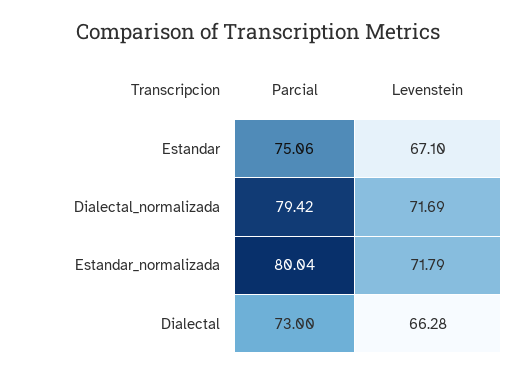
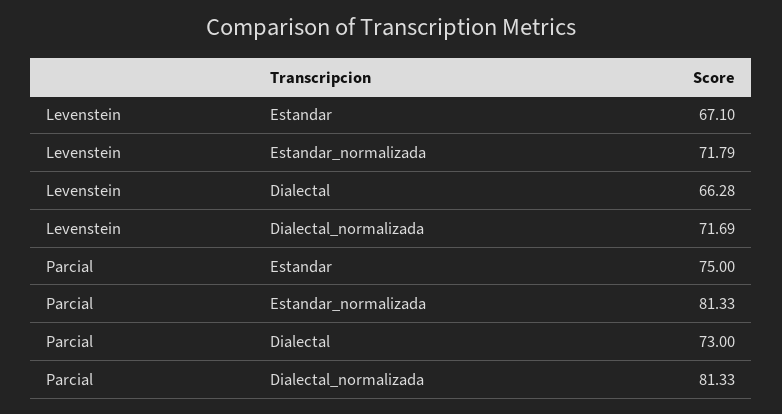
  {
    "Parcial": {
-     "Estandar": 75.06,
+     "Estandar": 75,
-     "Dialectal_normalizada": 79.42,
+     "Dialectal_normalizada": 81.33,
-     "Estandar_normalizada": 80.04,
+     "Estandar_normalizada": 81.33,
      "Dialectal": 73
    },
    "Levenstein": {
      "Estandar": 67.1,
      "Dialectal_normalizada": 71.69,
      "Estandar_normalizada": 71.79,
      "Dialectal": 66.28
    }
  }

